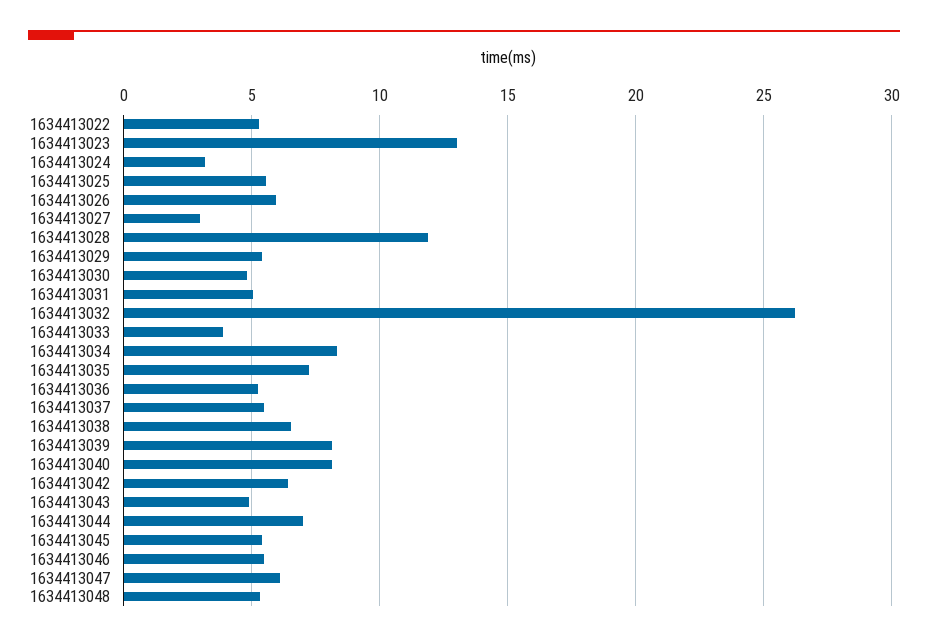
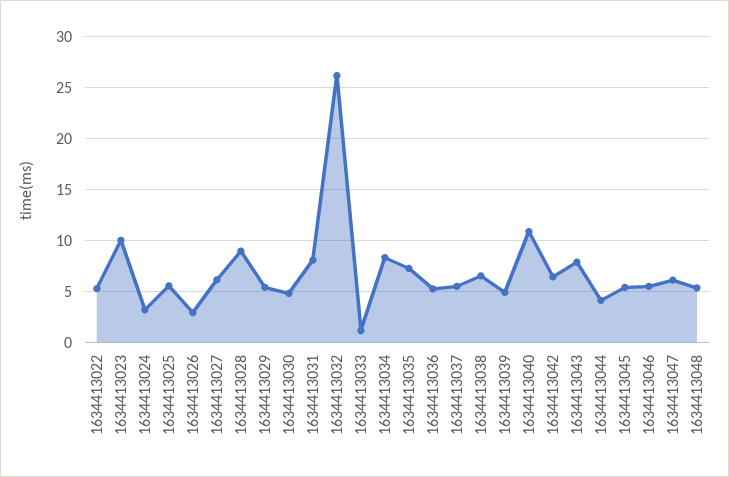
  {
    "1634413022": 5.5,
-   "1634413023": 13,
+   "1634413023": 10,
    "1634413024": 3,
    "1634413025": 5.5,
-   "1634413026": 6,
+   "1634413026": 3,
-   "1634413027": 3,
+   "1634413027": 6,
-   "1634413028": 12,
+   "1634413028": 9,
    "1634413029": 5.5,
    "1634413030": 5,
-   "1634413031": 5,
+   "1634413031": 8,
    "1634413032": 26,
-   "1634413033": 4,
+   "1634413033": 1,
    "1634413034": 8.5,
    "1634413035": 7.5,
    "1634413036": 5.5,
    "1634413037": 5.5,
    "1634413038": 6.5,
-   "1634413039": 8,
+   "1634413039": 5,
-   "1634413040": 8,
+   "1634413040": 11,
    "1634413042": 6.5,
-   "1634413043": 5,
+   "1634413043": 8,
-   "1634413044": 7,
+   "1634413044": 4,
    "1634413045": 5.5,
    "1634413046": 5.5,
    "1634413047": 6,
    "1634413048": 5.5
  }

